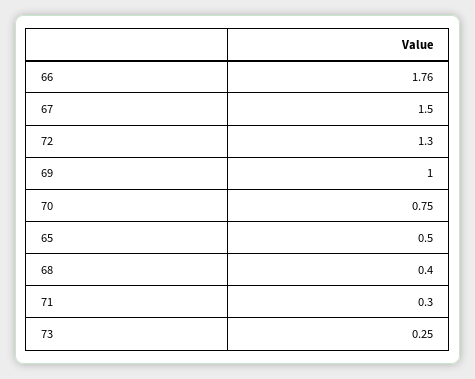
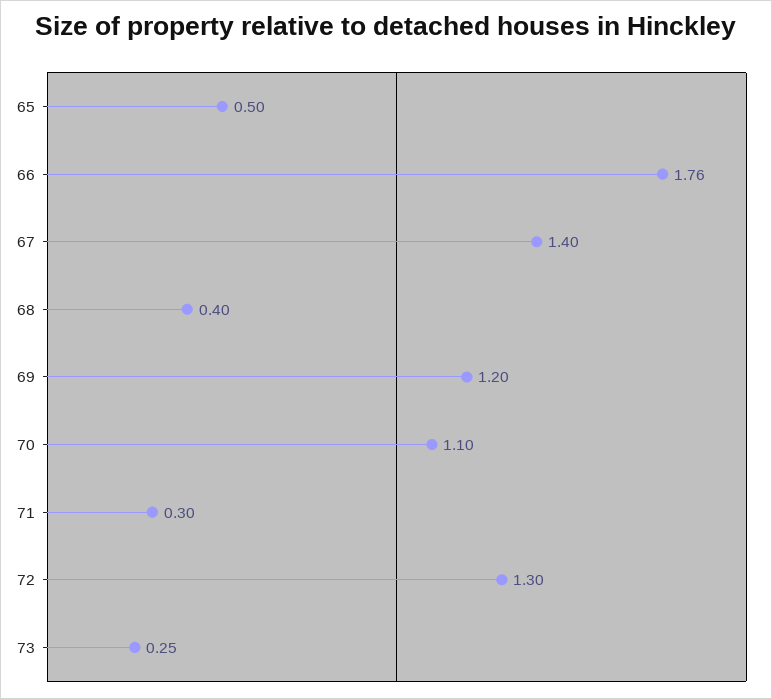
  {
    "66": 1.76,
-   "67": 1.5,
+   "67": 1.4,
    "72": 1.3,
-   "69": 1,
+   "69": 1.2,
-   "70": 0.75,
+   "70": 1.1,
    "65": 0.5,
    "68": 0.4,
    "71": 0.3,
    "73": 0.25
  }

